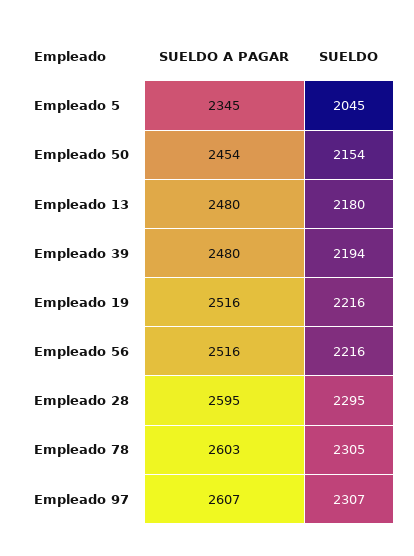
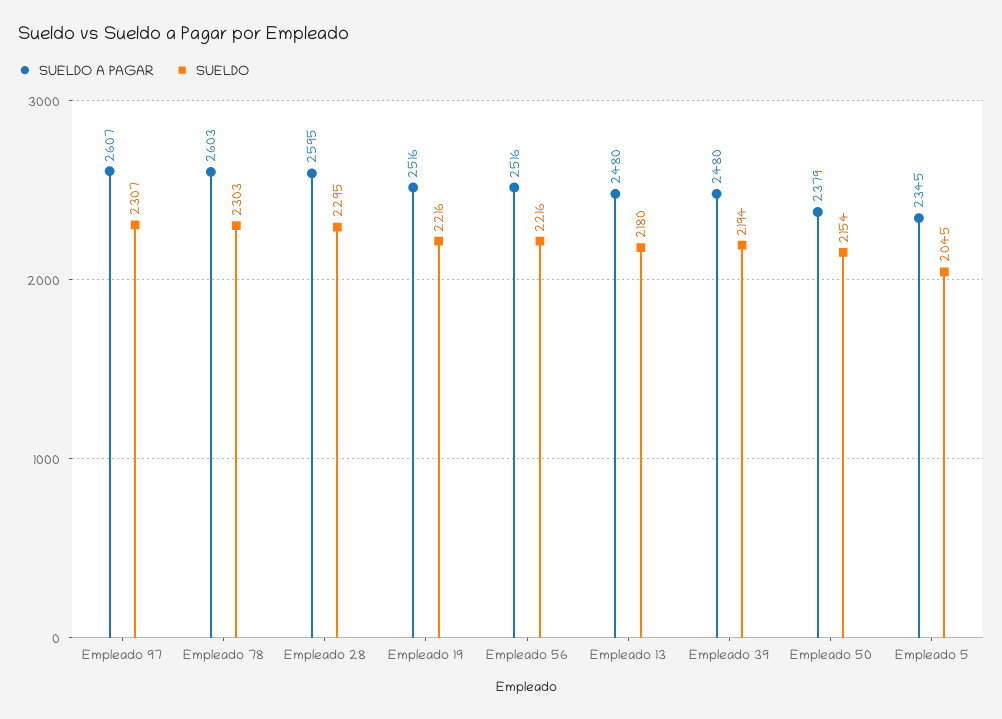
  {
    "SUELDO A PAGAR": {
      "Empleado 5": 2345,
-     "Empleado 50": 2454,
+     "Empleado 50": 2379,
      "Empleado 13": 2480,
      "Empleado 39": 2480,
      "Empleado 19": 2516,
      "Empleado 56": 2516,
      "Empleado 28": 2595,
      "Empleado 78": 2603,
      "Empleado 97": 2607
    },
    "SUELDO": {
      "Empleado 5": 2045,
      "Empleado 50": 2154,
      "Empleado 13": 2180,
      "Empleado 39": 2194,
      "Empleado 19": 2216,
      "Empleado 56": 2216,
      "Empleado 28": 2295,
-     "Empleado 78": 2305,
+     "Empleado 78": 2303,
      "Empleado 97": 2307
    }
  }

